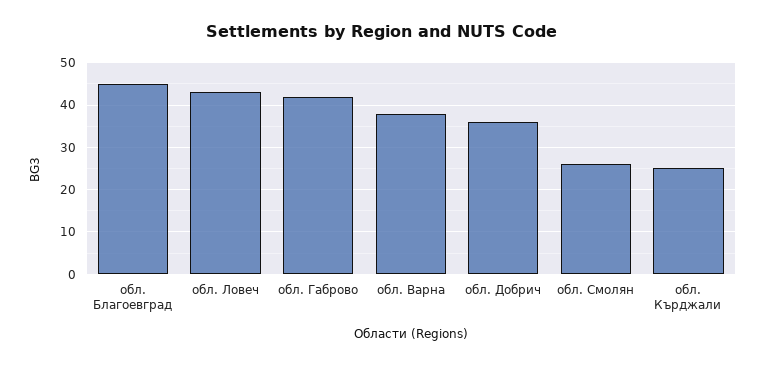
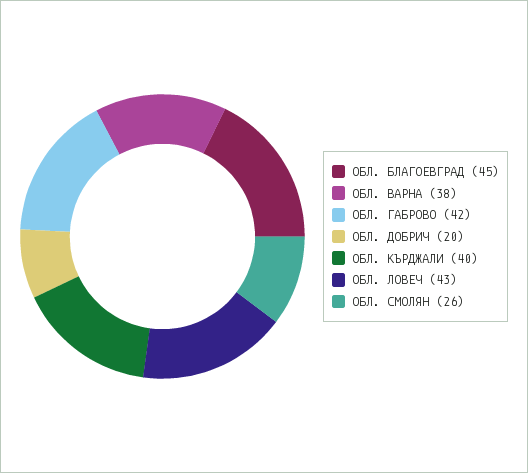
  {
    "обл. Благоевград": 45,
    "обл. Ловеч": 43,
    "обл. Габрово": 42,
    "обл. Варна": 38,
-   "обл. Добрич": 35,
+   "обл. Добрич": 20,
    "обл. Смолян": 26,
-   "обл. Кърджали": 25
+   "обл. Кърджали": 40
  }

